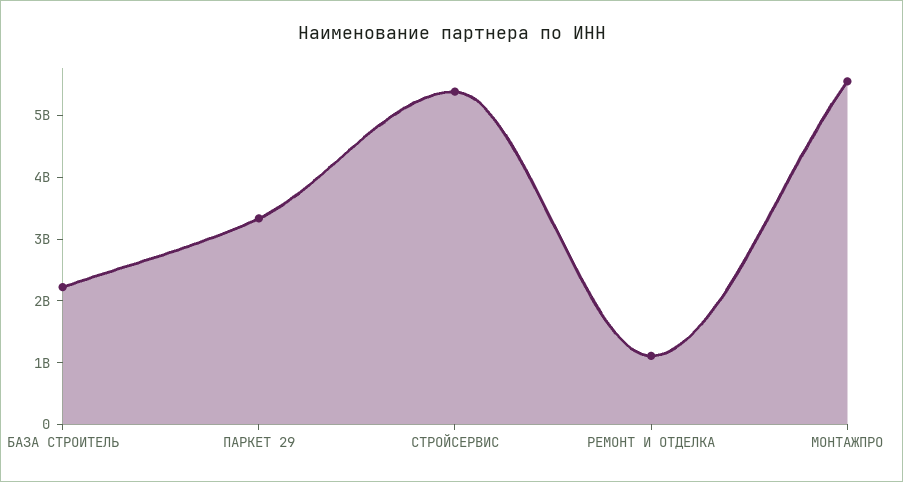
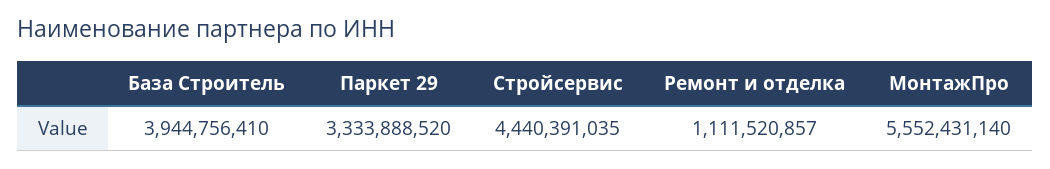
  {
-   "БАЗА СТРОИТЕЛЬ": 2200000000,
+   "БАЗА СТРОИТЕЛЬ": 3944756410,
    "ПАРКЕТ 29": 3333888520,
-   "СТРОЙСЕРВИС": 5400000000,
+   "СТРОЙСЕРВИС": 4440391035,
    "РЕМОНТ И ОТДЕЛКА": 1111520857,
    "МОНТАЖПРО": 5552431140
  }

